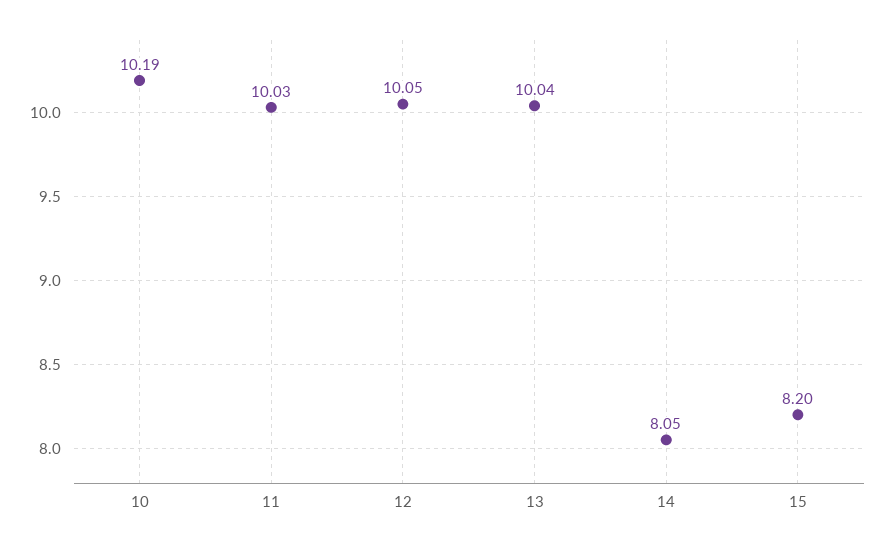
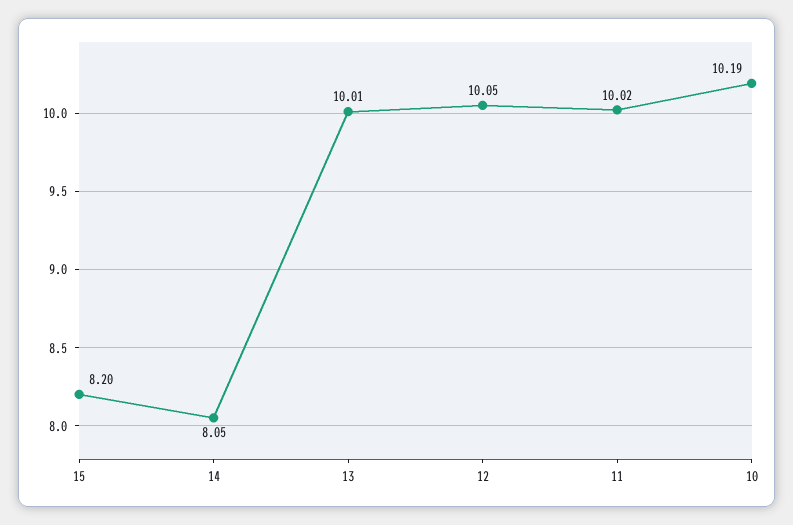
  {
    "10": 10.19,
-   "11": 10.03,
+   "11": 10.02,
    "12": 10.05,
-   "13": 10.04,
+   "13": 10.01,
    "14": 8.05,
    "15": 8.2
  }

